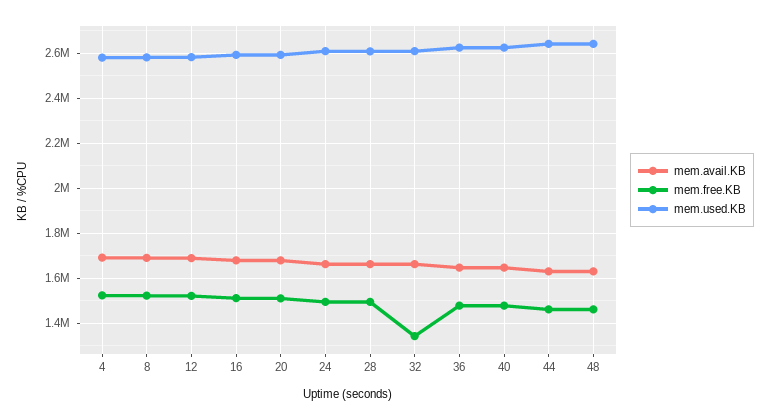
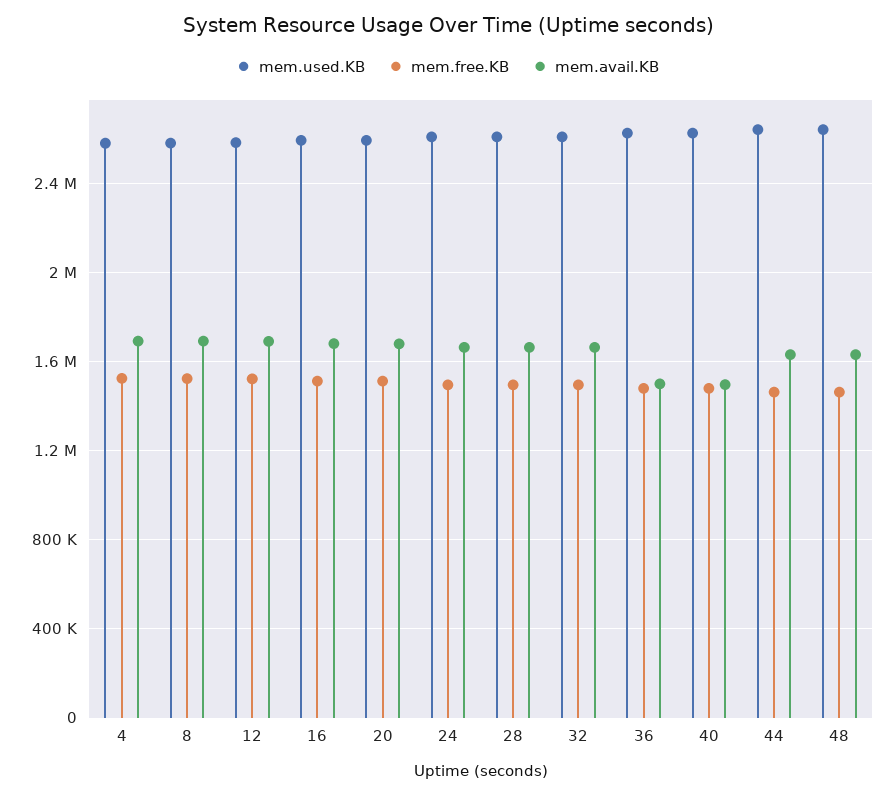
  {
    "mem.avail.KB": {
      "4": 1700000,
      "8": 1700000,
      "12": 1700000,
      "16": 1700000,
      "20": 1700000,
      "24": 1650000,
      "28": 1650000,
      "32": 1650000,
-     "36": 1650000,
+     "36": 1500000,
-     "40": 1650000,
+     "40": 1500000,
      "44": 1650000,
      "48": 1650000
    },
    "mem.free.KB": {
      "4": 1500000,
      "8": 1500000,
      "12": 1500000,
      "16": 1500000,
      "20": 1500000,
      "24": 1500000,
      "28": 1500000,
-     "32": 1350000,
+     "32": 1500000,
      "36": 1500000,
      "40": 1500000,
      "44": 1450000,
      "48": 1450000
    },
    "mem.used.KB": {
      "4": 2600000,
      "8": 2600000,
      "12": 2600000,
      "16": 2600000,
      "20": 2600000,
      "24": 2600000,
      "28": 2600000,
      "32": 2600000,
      "36": 2650000,
      "40": 2650000,
      "44": 2650000,
      "48": 2650000
    }
  }

